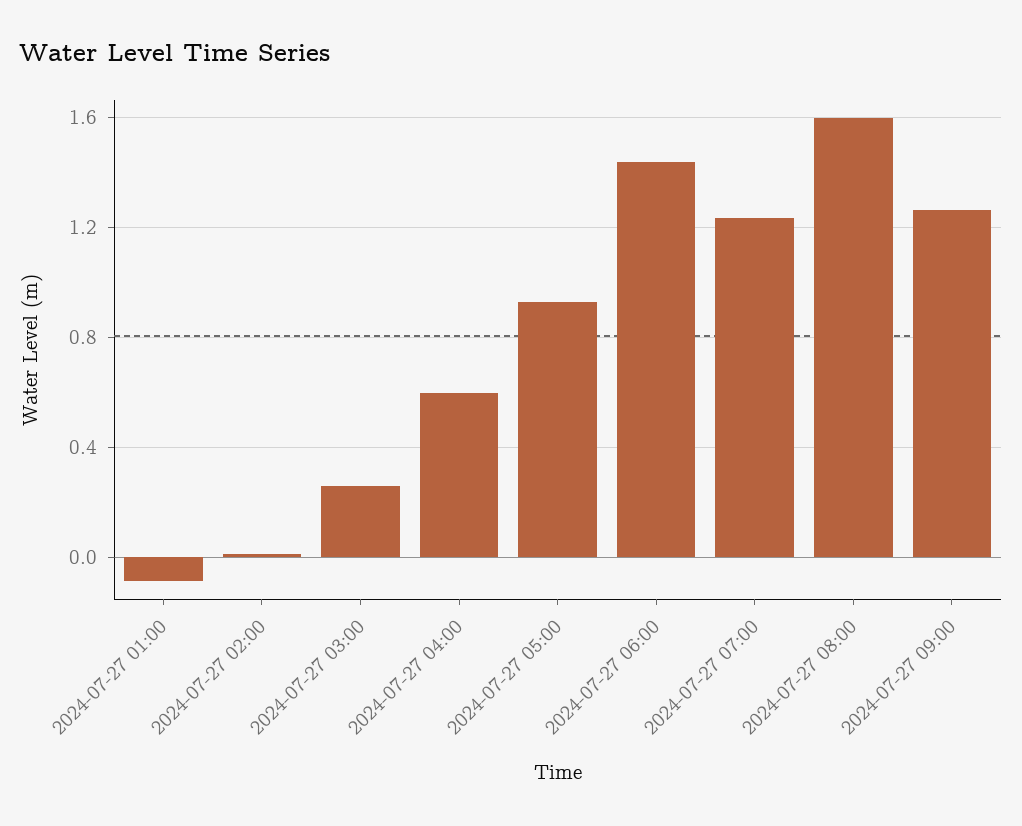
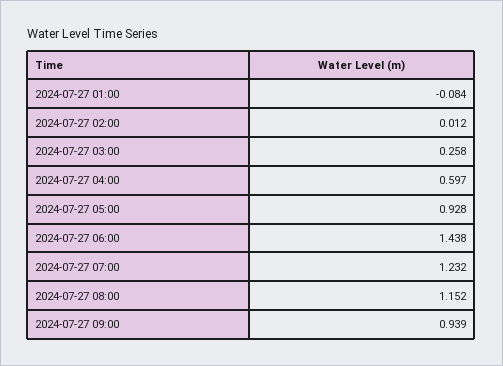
  {
    "2024-07-27 01:00": -0.084,
    "2024-07-27 02:00": 0.012,
    "2024-07-27 03:00": 0.258,
    "2024-07-27 04:00": 0.597,
    "2024-07-27 05:00": 0.928,
    "2024-07-27 06:00": 1.438,
    "2024-07-27 07:00": 1.232,
-   "2024-07-27 08:00": 1.6,
+   "2024-07-27 08:00": 1.152,
-   "2024-07-27 09:00": 1.25
+   "2024-07-27 09:00": 0.939
  }

